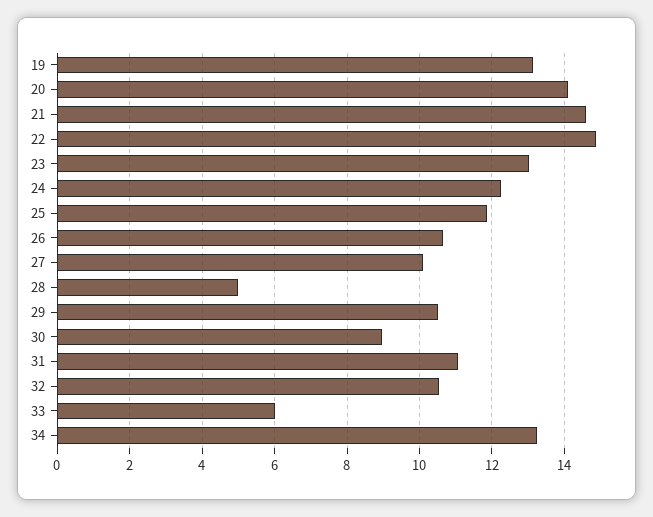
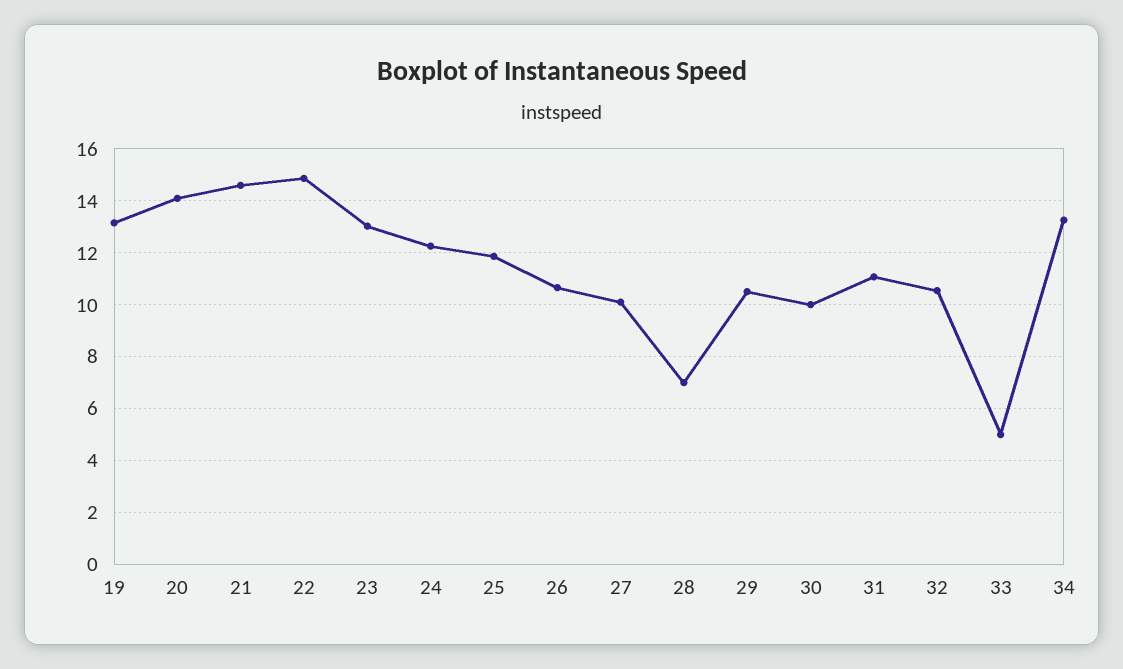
  {
    "19": 13.2,
    "20": 14.2,
    "21": 14.6,
    "22": 14.8,
    "23": 13,
    "24": 12.2,
    "25": 11.8,
    "26": 10.6,
    "27": 10.2,
-   "28": 5,
+   "28": 7,
    "29": 10.6,
-   "30": 9,
+   "30": 10,
    "31": 11,
    "32": 10.6,
-   "33": 6,
+   "33": 5,
    "34": 13.2
  }

